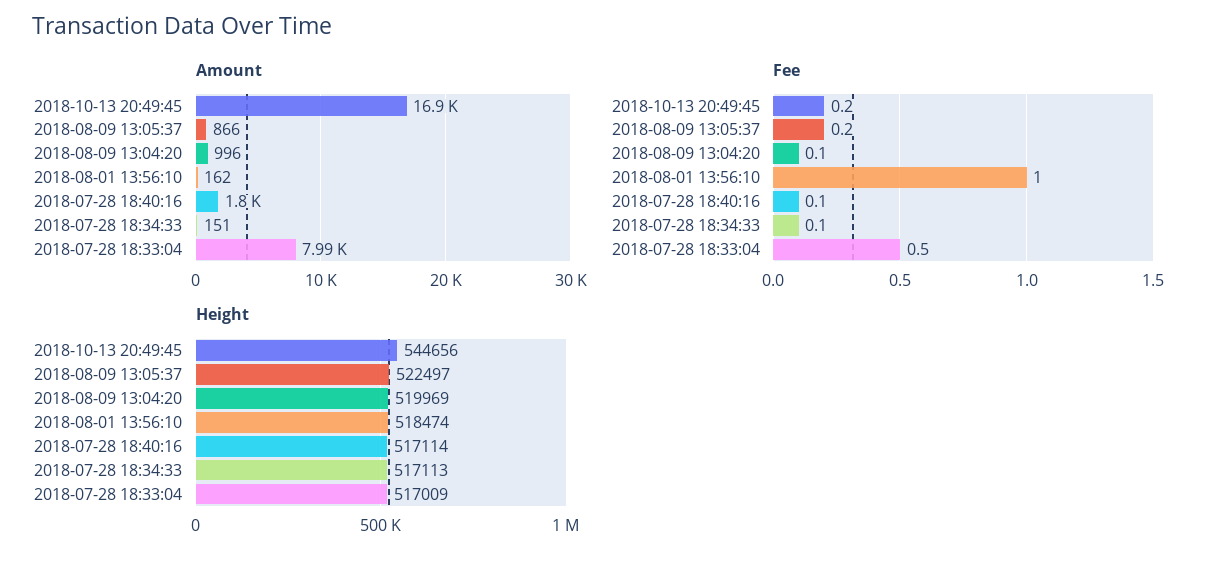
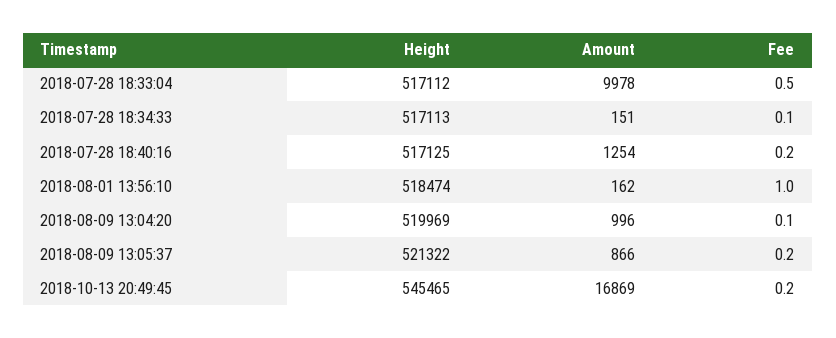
  {
    "Amount": {
      "2018-10-13 20:49:45": 16869,
      "2018-08-09 13:05:37": 866,
      "2018-08-09 13:04:20": 996,
      "2018-08-01 13:56:10": 162,
-     "2018-07-28 18:40:16": 1800,
+     "2018-07-28 18:40:16": 1254,
      "2018-07-28 18:34:33": 151,
-     "2018-07-28 18:33:04": 7990
+     "2018-07-28 18:33:04": 9978
    },
    "Fee": {
      "2018-10-13 20:49:45": 0.2,
      "2018-08-09 13:05:37": 0.2,
      "2018-08-09 13:04:20": 0.1,
      "2018-08-01 13:56:10": 1,
-     "2018-07-28 18:40:16": 0.1,
+     "2018-07-28 18:40:16": 0.2,
      "2018-07-28 18:34:33": 0.1,
      "2018-07-28 18:33:04": 0.5
    },
    "Height": {
-     "2018-10-13 20:49:45": 544656,
+     "2018-10-13 20:49:45": 545465,
-     "2018-08-09 13:05:37": 522497,
+     "2018-08-09 13:05:37": 521322,
      "2018-08-09 13:04:20": 519969,
      "2018-08-01 13:56:10": 518474,
-     "2018-07-28 18:40:16": 517114,
+     "2018-07-28 18:40:16": 517125,
      "2018-07-28 18:34:33": 517113,
-     "2018-07-28 18:33:04": 517009
+     "2018-07-28 18:33:04": 517112
    }
  }

